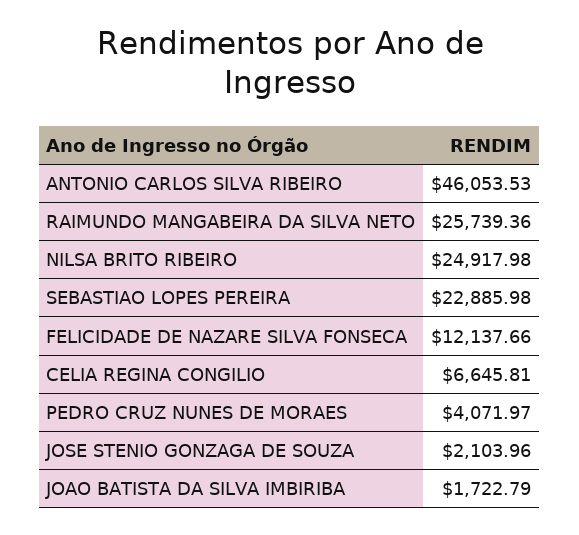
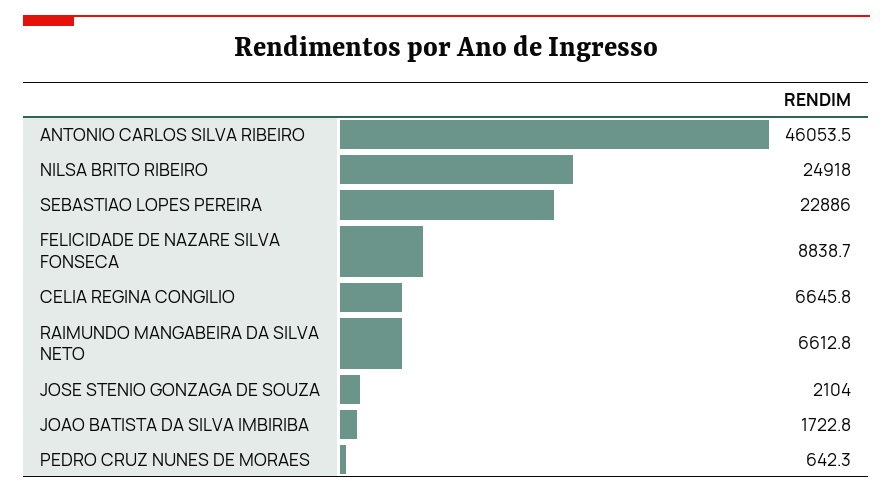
  {
    "ANTONIO CARLOS SILVA RIBEIRO": 46053.53,
-   "RAIMUNDO MANGABEIRA DA SILVA NETO": 25739.36,
+   "RAIMUNDO MANGABEIRA DA SILVA NETO": 6612.8,
    "NILSA BRITO RIBEIRO": 24917.98,
    "SEBASTIAO LOPES PEREIRA": 22885.98,
-   "FELICIDADE DE NAZARE SILVA FONSECA": 12137.66,
+   "FELICIDADE DE NAZARE SILVA FONSECA": 8838.7,
    "CELIA REGINA CONGILIO": 6645.81,
-   "PEDRO CRUZ NUNES DE MORAES": 4071.97,
+   "PEDRO CRUZ NUNES DE MORAES": 642.3,
    "JOSE STENIO GONZAGA DE SOUZA": 2103.96,
    "JOAO BATISTA DA SILVA IMBIRIBA": 1722.79
  }

